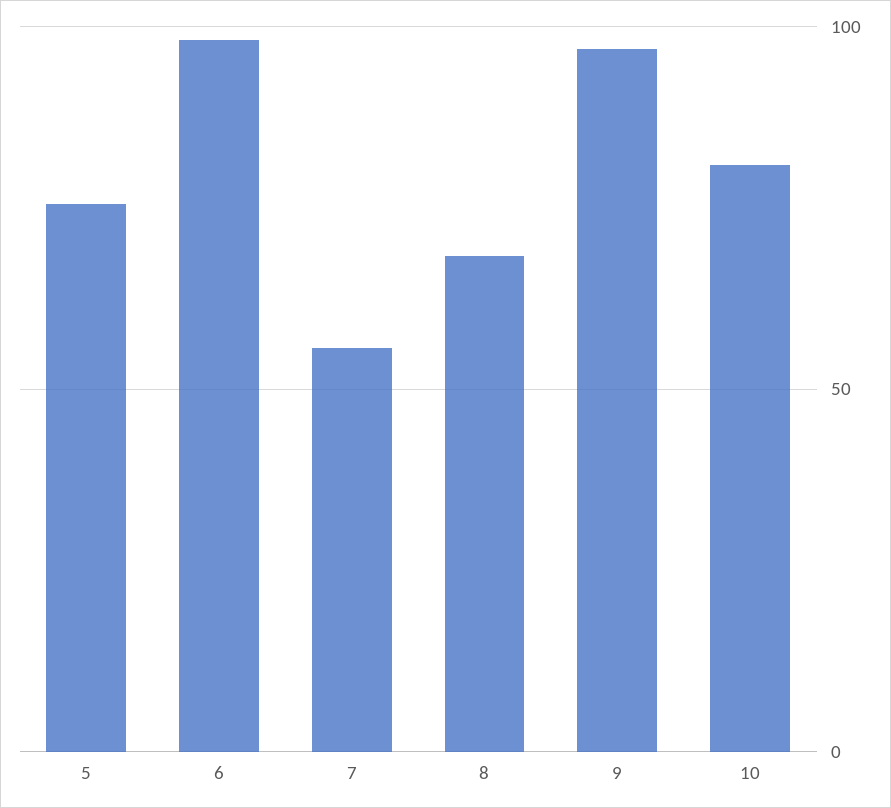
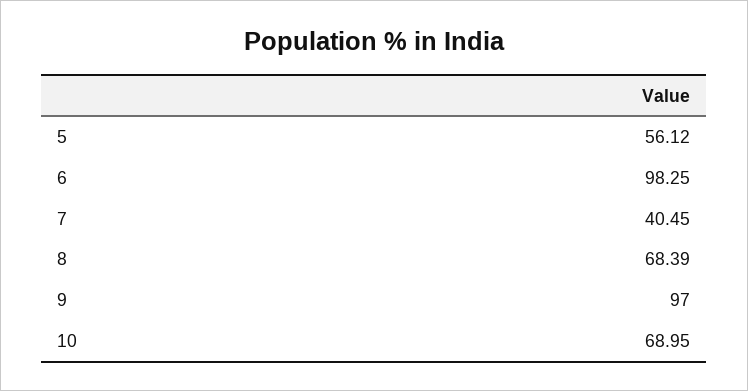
  {
-   "5": 75,
+   "5": 56.12,
    "6": 98.25,
-   "7": 55,
+   "7": 40.45,
    "8": 68.39,
    "9": 97,
-   "10": 80
+   "10": 68.95
  }

